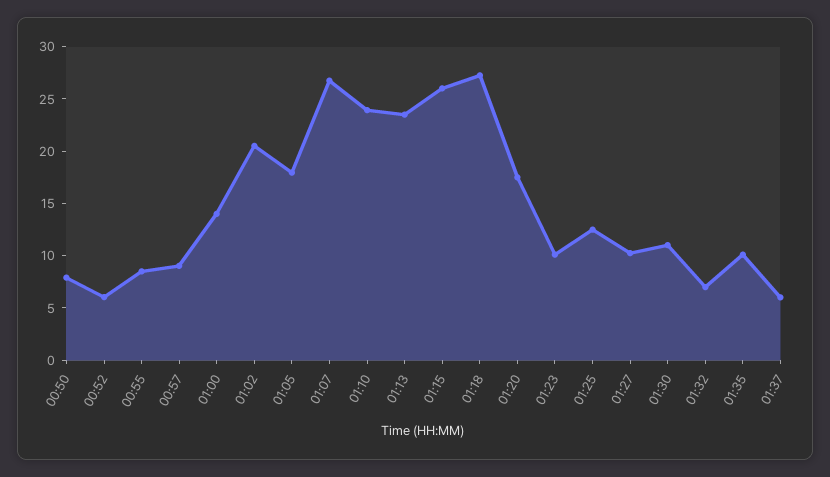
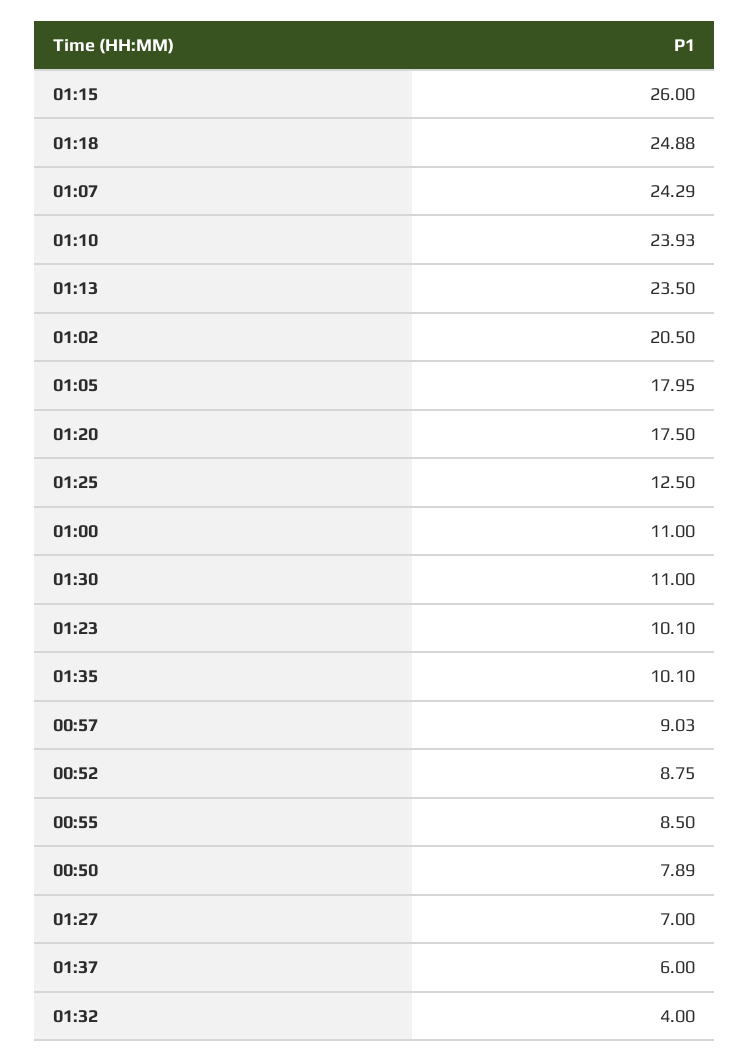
  {
    "00:50": 7.89,
-   "00:52": 6,
+   "00:52": 8.75,
    "00:55": 8.5,
    "00:57": 9.03,
-   "01:00": 14,
+   "01:00": 11,
    "01:02": 20.5,
    "01:05": 17.95,
-   "01:07": 27,
+   "01:07": 24.29,
    "01:10": 23.93,
    "01:13": 23.5,
    "01:15": 26,
-   "01:18": 27,
+   "01:18": 24.88,
    "01:20": 17.5,
    "01:23": 10.1,
    "01:25": 12.5,
-   "01:27": 10,
+   "01:27": 7,
    "01:30": 11,
-   "01:32": 7,
+   "01:32": 4,
    "01:35": 10.1,
    "01:37": 6
  }

